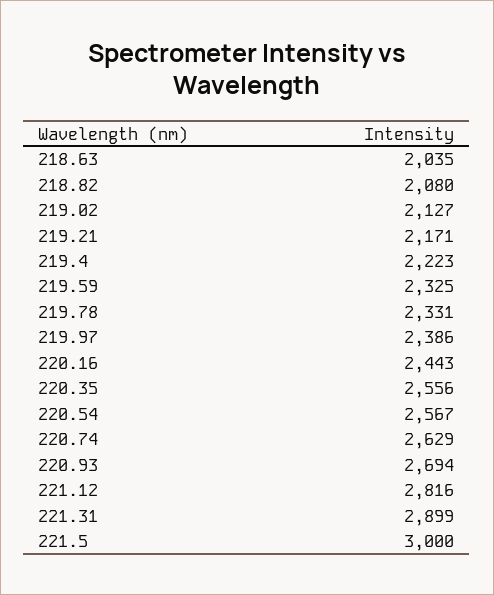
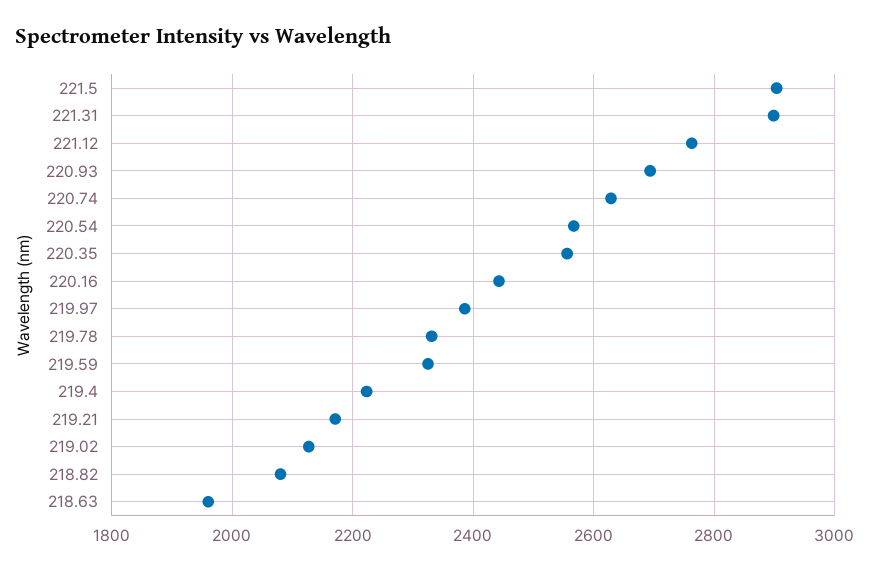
  {
-   "218.63": 2035,
+   "218.63": 1960,
    "218.82": 2080,
    "219.02": 2127,
    "219.21": 2171,
    "219.4": 2223,
    "219.59": 2325,
    "219.78": 2331,
    "219.97": 2386,
    "220.16": 2443,
    "220.35": 2556,
    "220.54": 2567,
    "220.74": 2629,
    "220.93": 2694,
-   "221.12": 2816,
+   "221.12": 2760,
    "221.31": 2899,
-   "221.5": 3000
+   "221.5": 2900
  }

